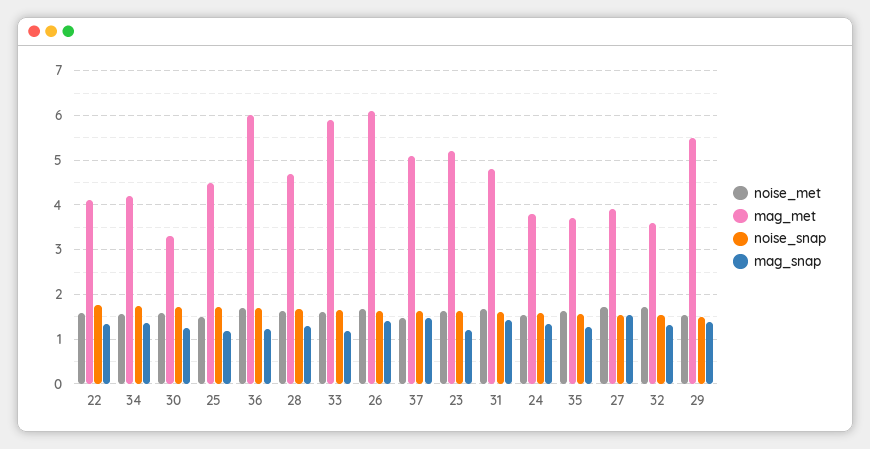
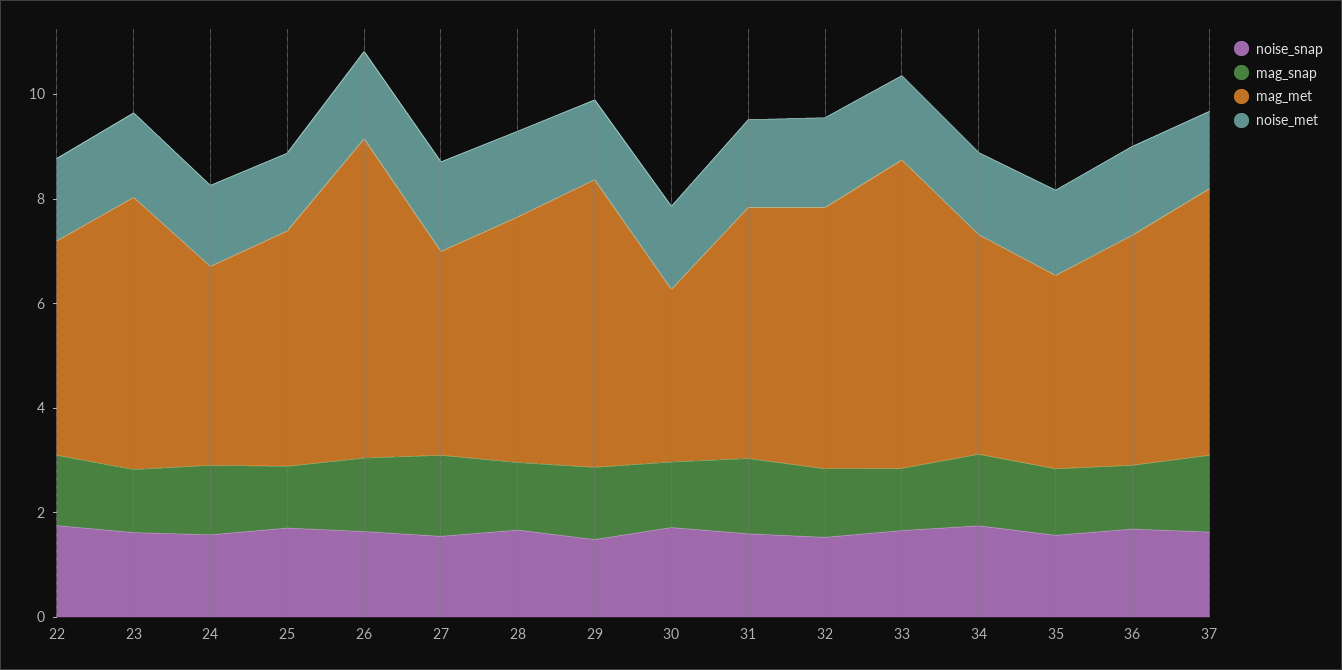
  {
    "noise_met": {
      "22": 1.6,
      "34": 1.6,
      "30": 1.6,
      "25": 1.4,
      "36": 1.8,
      "28": 1.6,
      "33": 1.6,
      "26": 1.6,
      "37": 1.4,
      "23": 1.6,
      "31": 1.6,
      "24": 1.6,
      "35": 1.6,
      "27": 1.8,
      "32": 1.8,
      "29": 1.6
    },
    "mag_met": {
      "22": 4.2,
      "34": 4.2,
      "30": 3.4,
      "25": 4.6,
-     "36": 6,
+     "36": 4.5,
      "28": 4.8,
      "33": 6,
      "26": 6.2,
      "37": 5.2,
      "23": 5.2,
      "31": 4.8,
      "24": 3.8,
      "35": 3.8,
      "27": 4,
-     "32": 3.6,
+     "32": 5,
      "29": 5.6
    },
    "noise_snap": {
      "22": 1.8,
      "34": 1.8,
      "30": 1.8,
      "25": 1.8,
      "36": 1.6,
      "28": 1.6,
      "33": 1.6,
      "26": 1.6,
      "37": 1.6,
      "23": 1.6,
      "31": 1.6,
      "24": 1.6,
      "35": 1.6,
      "27": 1.6,
      "32": 1.6,
      "29": 1.4
    },
    "mag_snap": {
      "22": 1.4,
      "34": 1.4,
      "30": 1.2,
      "25": 1.2,
      "36": 1.2,
      "28": 1.2,
      "33": 1.2,
      "26": 1.4,
      "37": 1.4,
      "23": 1.2,
      "31": 1.4,
      "24": 1.4,
      "35": 1.2,
      "27": 1.6,
      "32": 1.4,
      "29": 1.4
    }
  }

